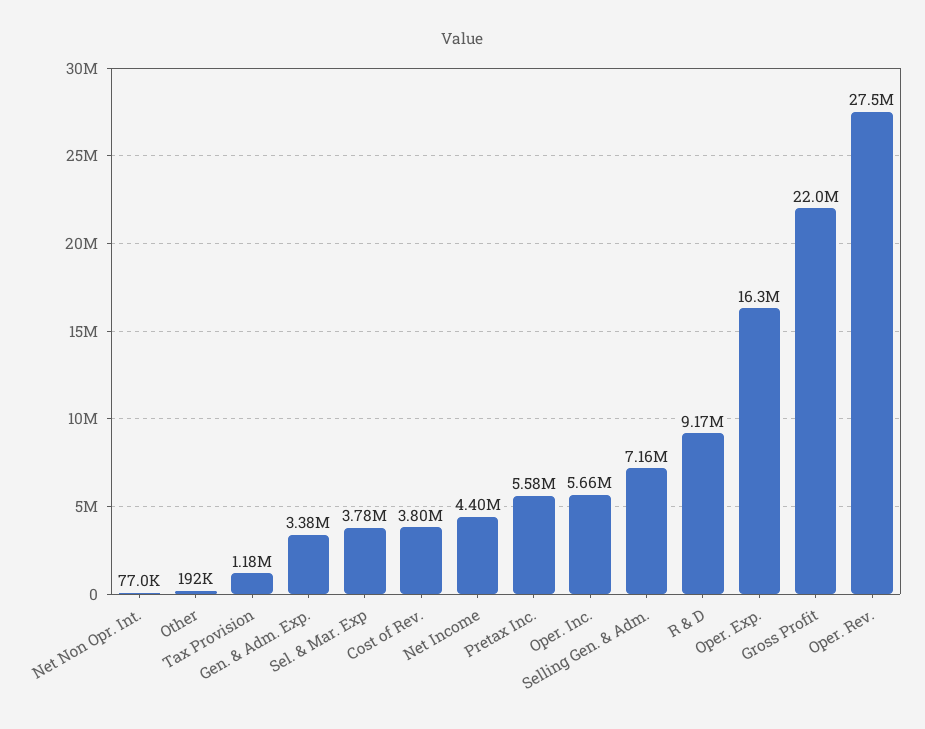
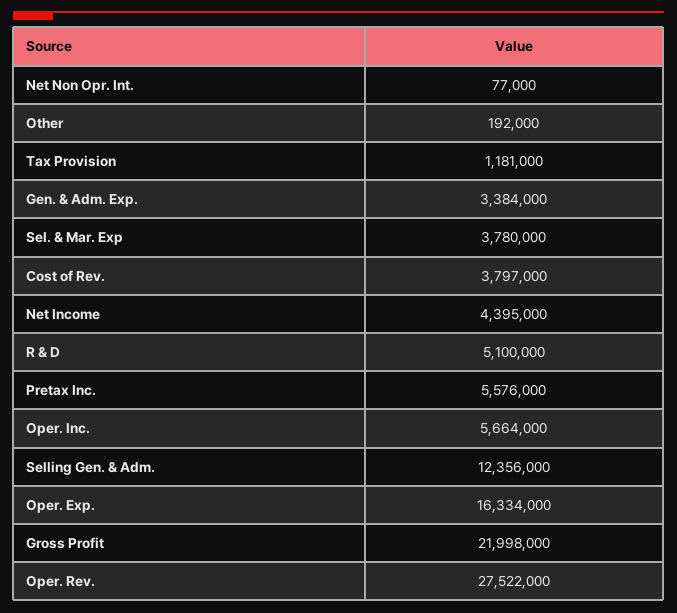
  {
    "Net Non Opr. Int.": 77000,
    "Other": 192000,
    "Tax Provision": 1181000,
    "Gen. & Adm. Exp.": 3384000,
    "Sel. & Mar. Exp": 3780000,
    "Cost of Rev.": 3797000,
    "Net Income": 4395000,
    "Pretax Inc.": 5576000,
    "Oper. Inc.": 5664000,
-   "Selling Gen. & Adm.": 7160000,
+   "Selling Gen. & Adm.": 12356000,
-   "R & D": 9170000,
+   "R & D": 5100000,
    "Oper. Exp.": 16334000,
    "Gross Profit": 21998000,
    "Oper. Rev.": 27522000
  }

